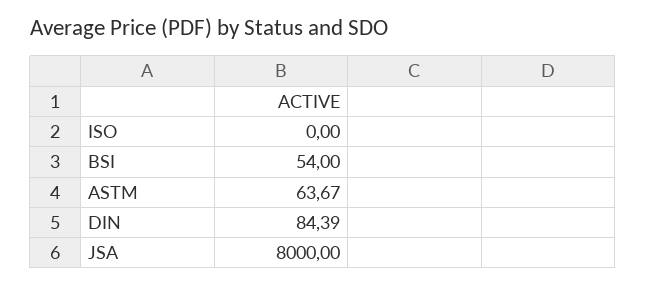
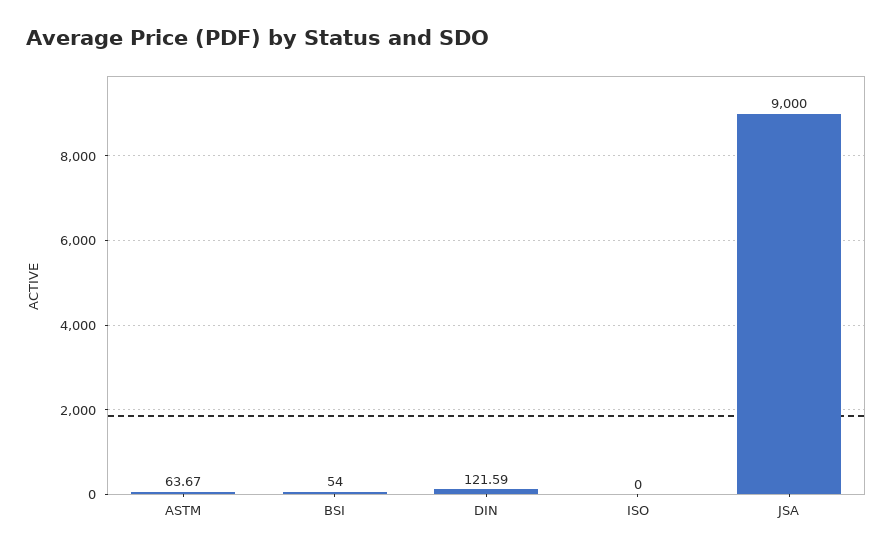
  {
    "ISO": 0,
    "BSI": 54,
    "ASTM": 63.67,
-   "DIN": 84.39,
+   "DIN": 121.59,
-   "JSA": 8000
+   "JSA": 9000
  }

